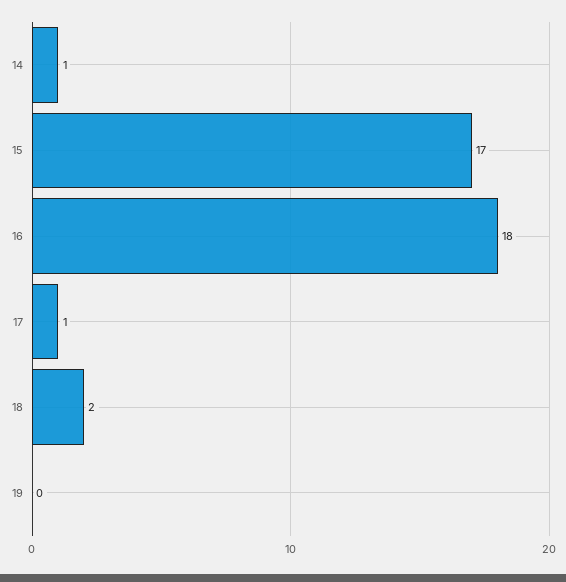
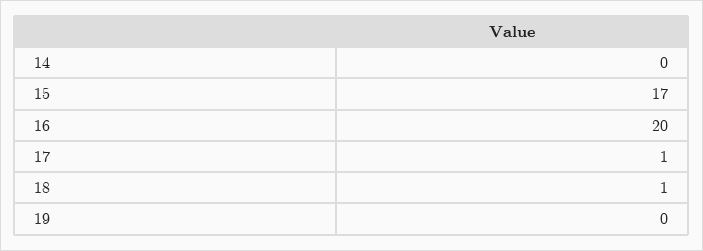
  {
-   "14": 1,
+   "14": 0,
    "15": 17,
-   "16": 18,
+   "16": 20,
    "17": 1,
-   "18": 2,
+   "18": 1,
    "19": 0
  }

